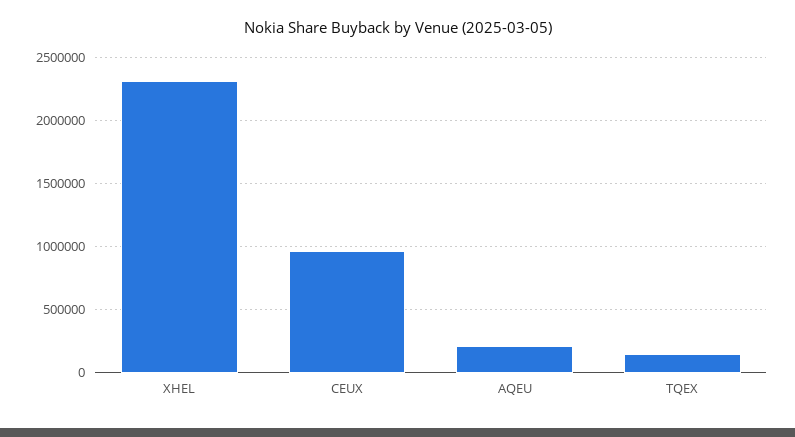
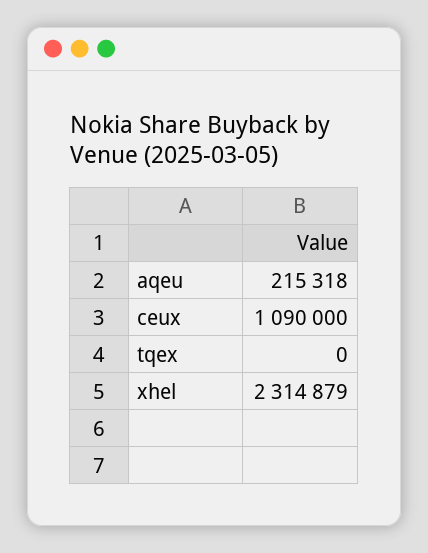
  {
    "XHEL": 2314879,
-   "CEUX": 950000,
+   "CEUX": 1090000,
    "AQEU": 215318,
-   "TQEX": 150000
+   "TQEX": 0
  }

